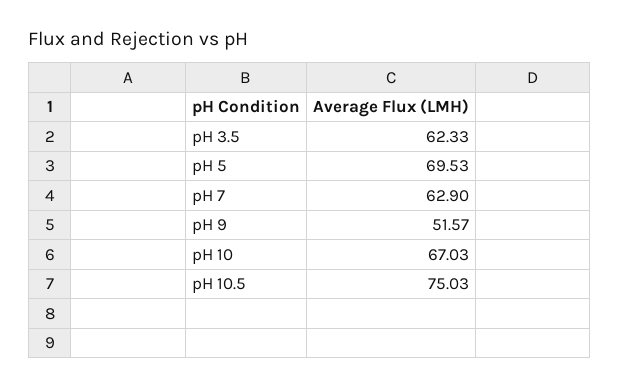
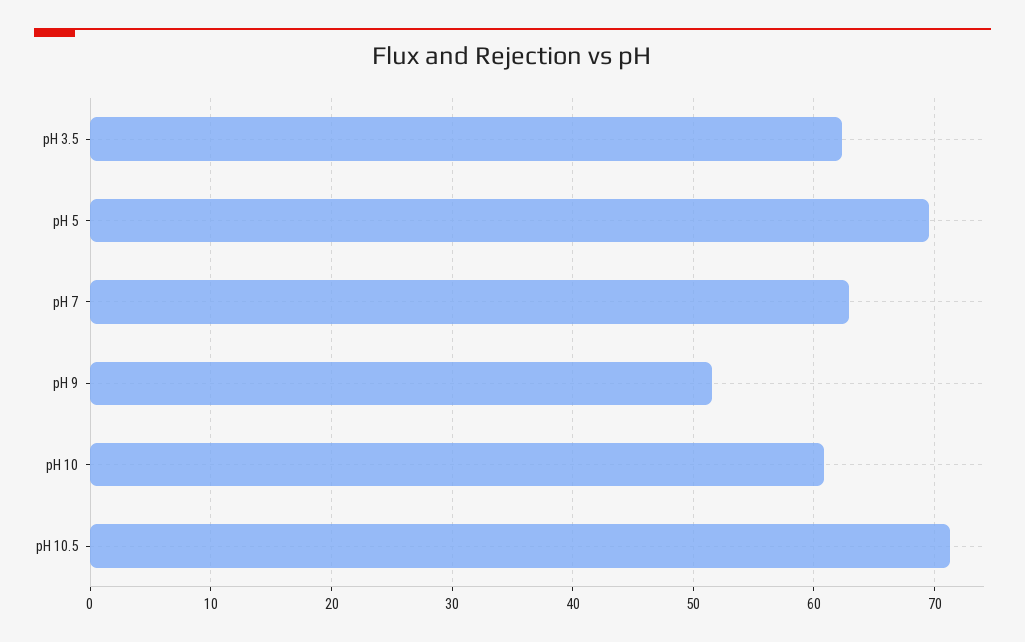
  {
    "pH 3.5": 62.33,
    "pH 5": 69.53,
    "pH 7": 62.9,
    "pH 9": 51.57,
-   "pH 10": 67.03,
+   "pH 10": 61,
-   "pH 10.5": 75.03
+   "pH 10.5": 71
  }

